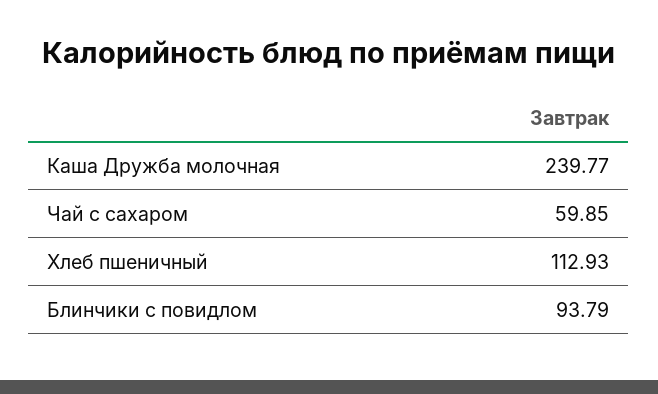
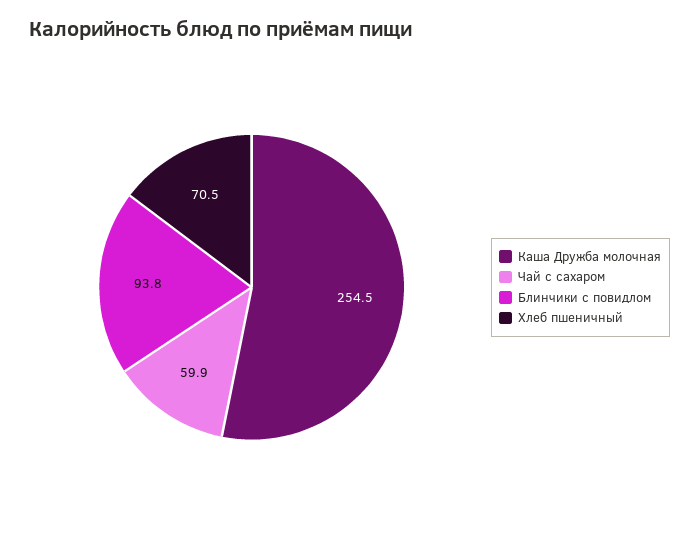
  {
-   "Каша Дружба молочная": 239.77,
+   "Каша Дружба молочная": 254.5,
    "Чай с сахаром": 59.85,
-   "Хлеб пшеничный": 112.93,
+   "Хлеб пшеничный": 70.5,
    "Блинчики с повидлом": 93.79
  }

